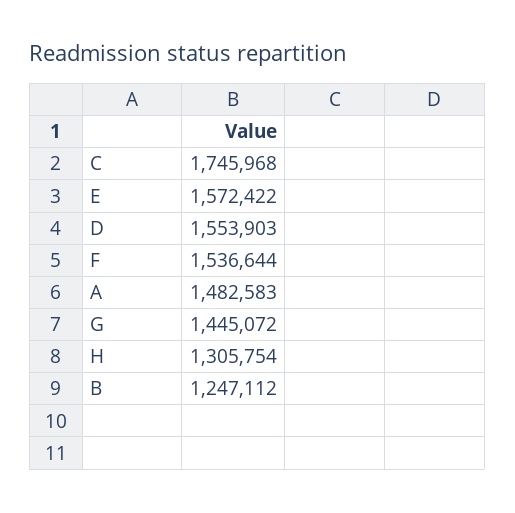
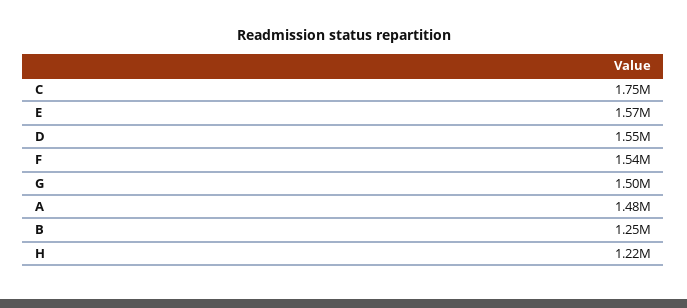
  {
    "C": 1745968,
    "E": 1572422,
    "D": 1553903,
    "F": 1536644,
    "A": 1482583,
-   "G": 1445072,
+   "G": 1500000,
-   "H": 1305754,
+   "H": 1220000,
    "B": 1247112
  }

